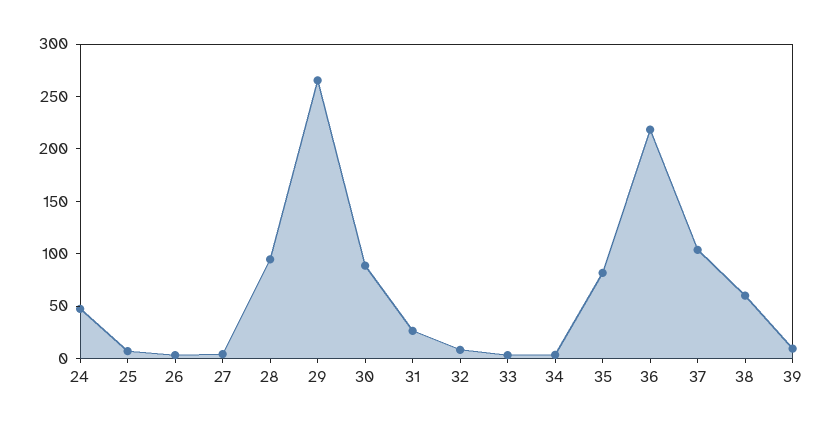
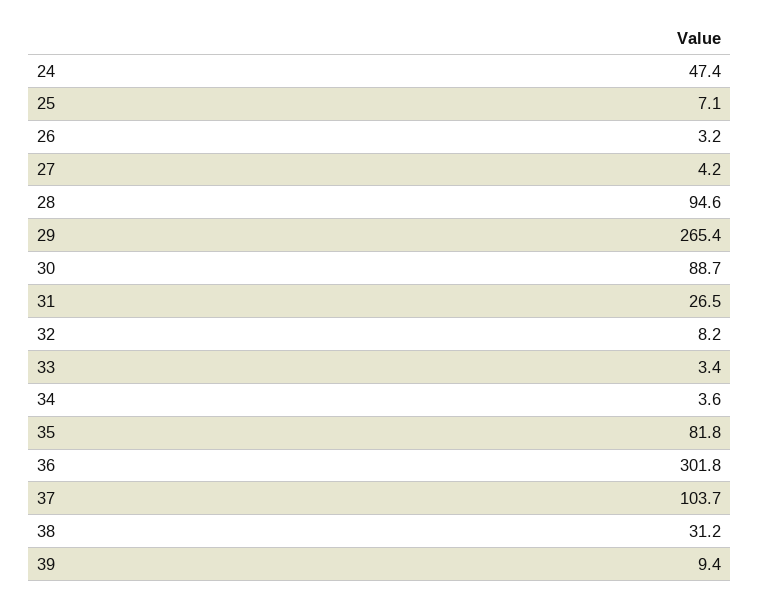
  {
    "24": 47.4,
    "25": 7.1,
    "26": 3.2,
    "27": 4.2,
    "28": 94.6,
    "29": 265.4,
    "30": 88.7,
    "31": 26.5,
    "32": 8.2,
    "33": 3.4,
    "34": 3.6,
    "35": 81.8,
-   "36": 220,
+   "36": 301.8,
    "37": 103.7,
-   "38": 60,
+   "38": 31.2,
    "39": 9.4
  }

